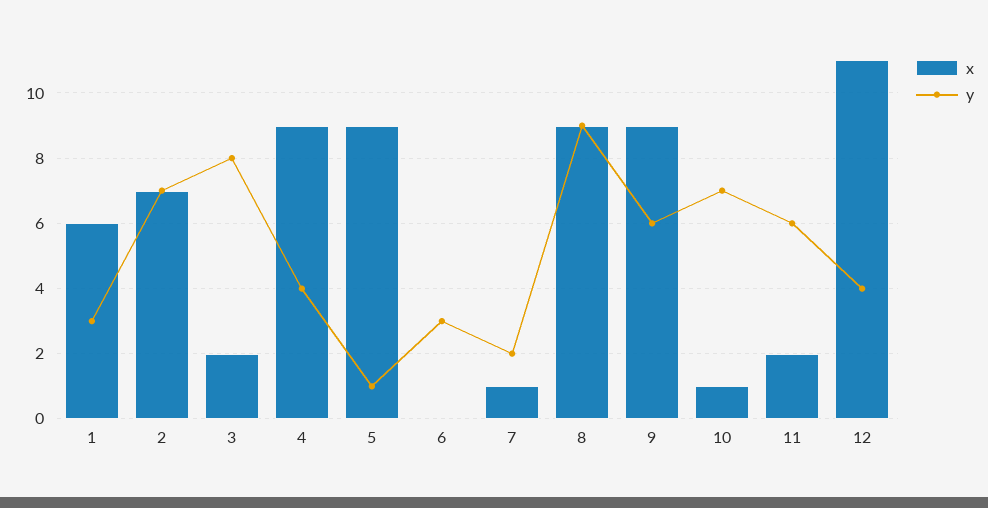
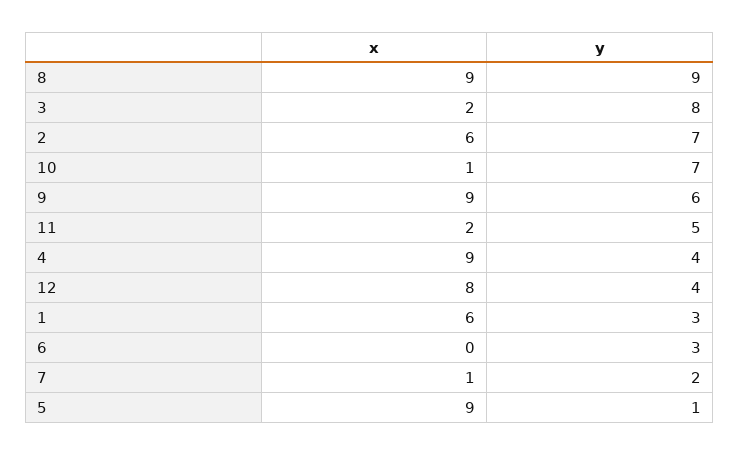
  {
    "x": {
      "1": 6,
-     "2": 7,
+     "2": 6,
      "3": 2,
      "4": 9,
      "5": 9,
      "6": 0,
      "7": 1,
      "8": 9,
      "9": 9,
      "10": 1,
      "11": 2,
-     "12": 11
+     "12": 8
    },
    "y": {
      "1": 3,
      "2": 7,
      "3": 8,
      "4": 4,
      "5": 1,
      "6": 3,
      "7": 2,
      "8": 9,
      "9": 6,
      "10": 7,
-     "11": 6,
+     "11": 5,
      "12": 4
    }
  }

